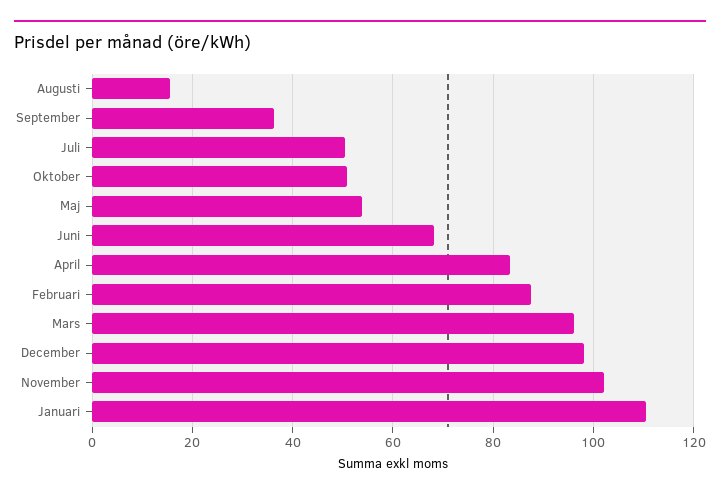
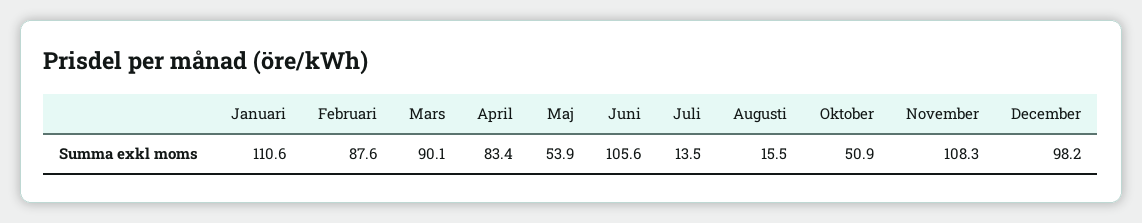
  {
    "Augusti": 15.5,
-   "September": 36,
-   "Juli": 50,
+   "Juli": 13.5,
    "Oktober": 50.9,
    "Maj": 53.9,
-   "Juni": 68,
+   "Juni": 105.6,
    "April": 83.4,
    "Februari": 87.6,
-   "Mars": 96,
+   "Mars": 90.1,
    "December": 98.2,
-   "November": 102,
+   "November": 108.3,
    "Januari": 110.6
  }

